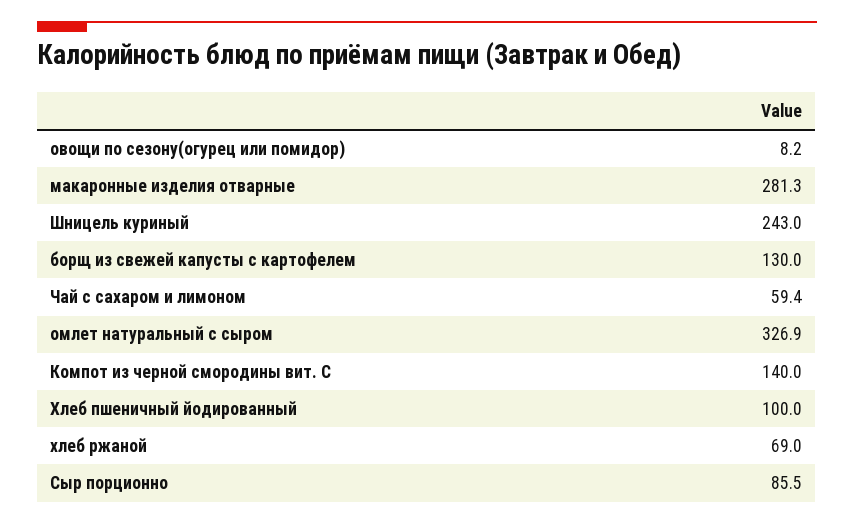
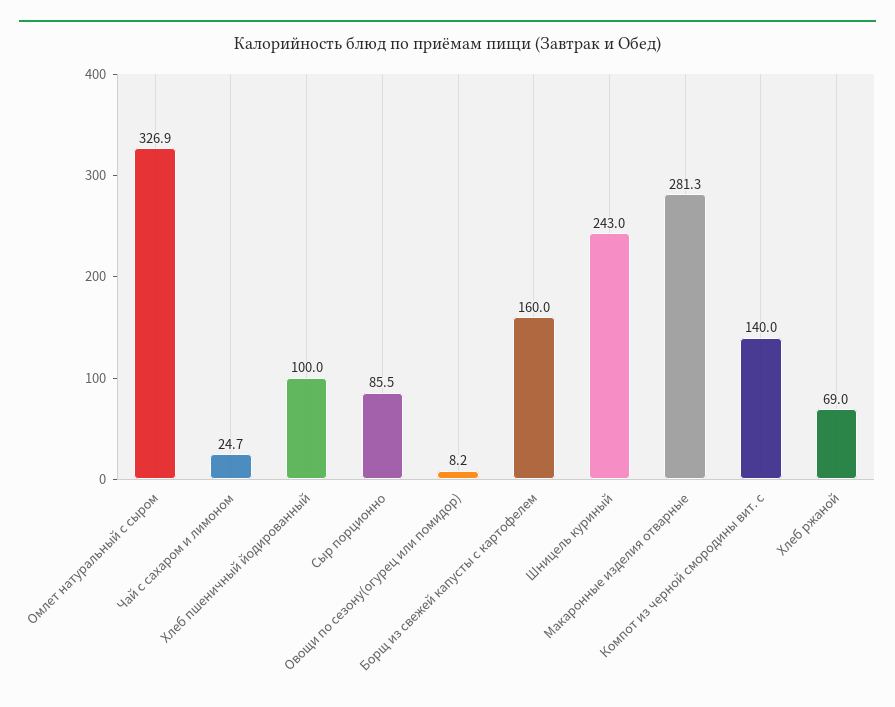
  {
    "овощи по сезону(огурец или помидор)": 8.2,
    "макаронные изделия отварные": 281.3,
    "Шницель куриный": 243,
-   "борщ из свежей капусты с картофелем": 130,
+   "борщ из свежей капусты с картофелем": 160,
-   "Чай с сахаром и лимоном": 59.4,
+   "Чай с сахаром и лимоном": 24.7,
    "омлет натуральный с сыром": 326.9,
    "Компот из черной смородины вит. С": 140,
    "Хлеб пшеничный йодированный": 100,
    "хлеб ржаной": 69,
    "Сыр порционно": 85.5
  }

